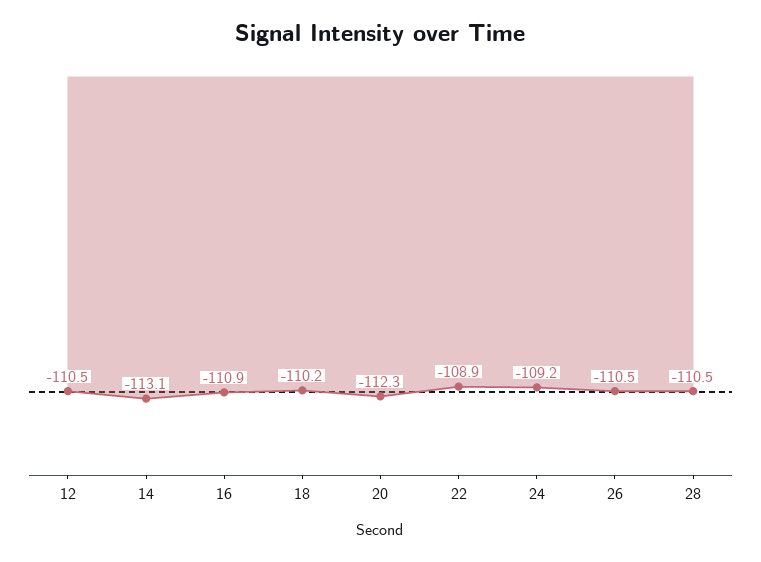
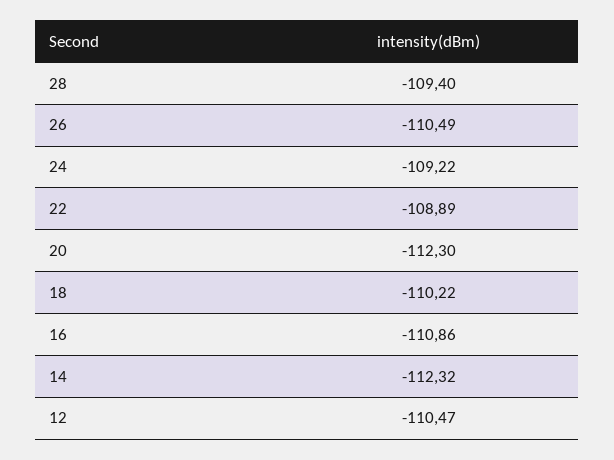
  {
    "12": -110.47,
-   "14": -113.1,
+   "14": -112.32,
    "16": -110.86,
    "18": -110.22,
    "20": -112.3,
    "22": -108.89,
    "24": -109.22,
    "26": -110.49,
-   "28": -110.5
+   "28": -109.4
  }

